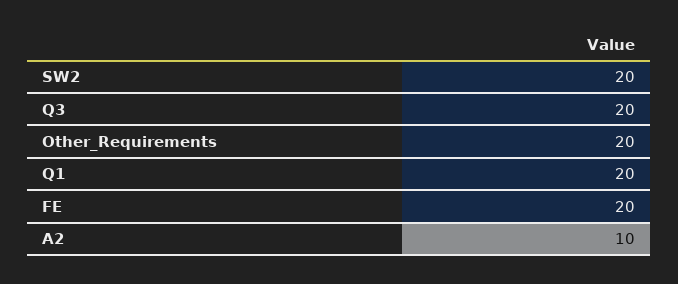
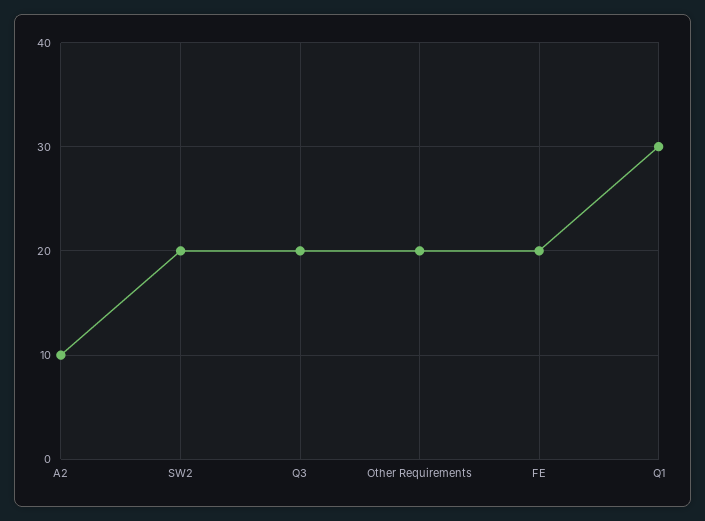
  {
    "SW2": 20,
    "Q3": 20,
    "Other_Requirements": 20,
-   "Q1": 20,
+   "Q1": 30,
    "FE": 20,
    "A2": 10
  }

